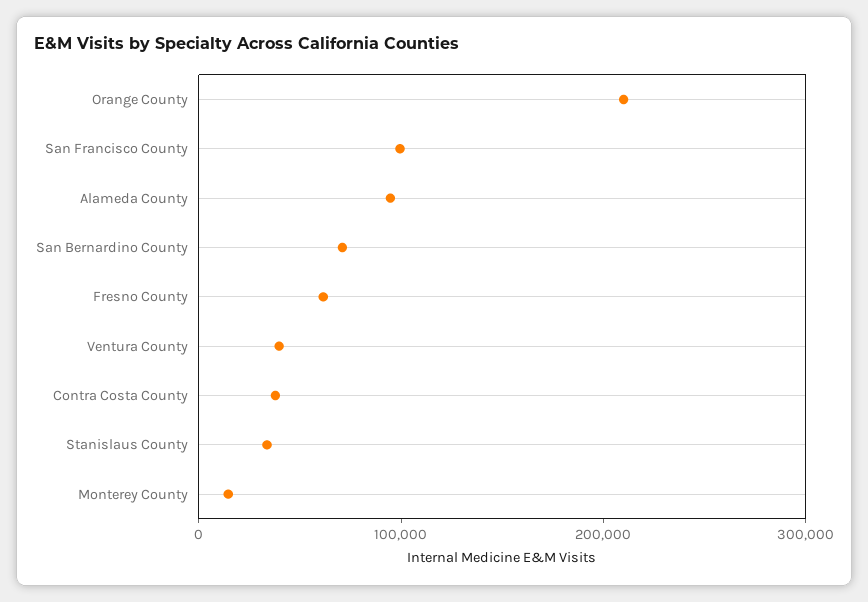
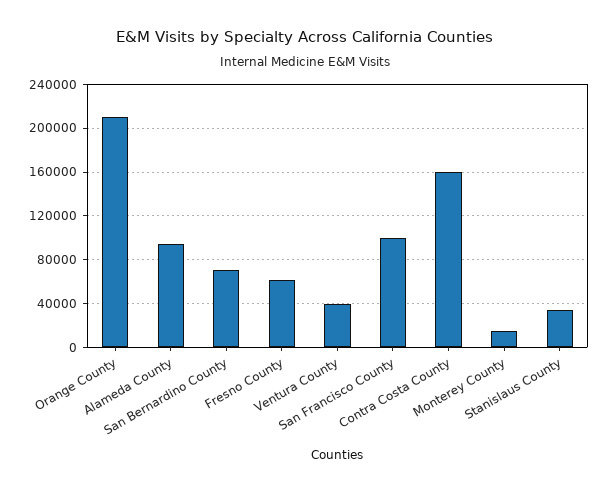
  {
    "Orange County": 210000,
    "San Francisco County": 100000,
    "Alameda County": 90000,
    "San Bernardino County": 70000,
    "Fresno County": 60000,
    "Ventura County": 40000,
-   "Contra Costa County": 40000,
+   "Contra Costa County": 160000,
    "Stanislaus County": 30000,
    "Monterey County": 10000
  }

